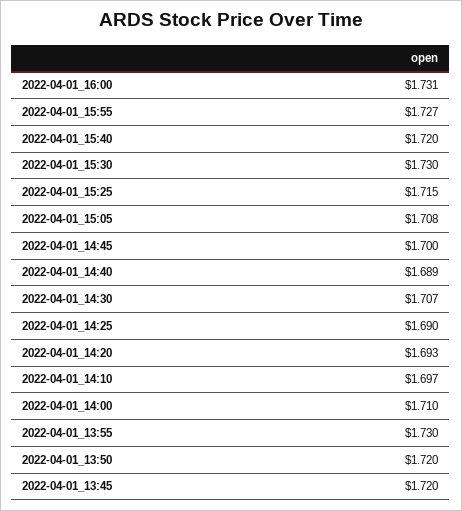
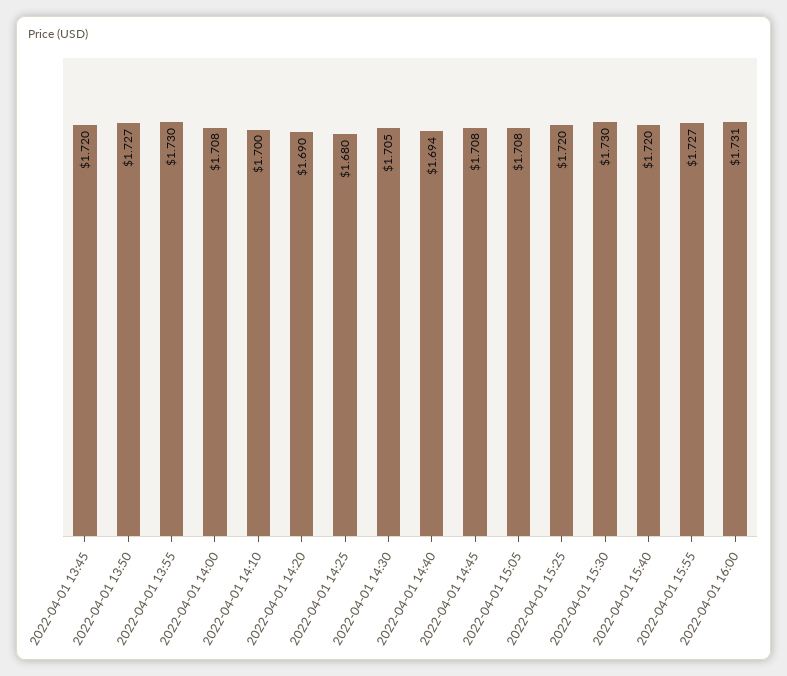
  {
    "2022-04-01_16:00": 1.731,
    "2022-04-01_15:55": 1.727,
    "2022-04-01_15:40": 1.72,
    "2022-04-01_15:30": 1.73,
-   "2022-04-01_15:25": 1.715,
+   "2022-04-01_15:25": 1.72,
    "2022-04-01_15:05": 1.708,
-   "2022-04-01_14:45": 1.7,
+   "2022-04-01_14:45": 1.708,
-   "2022-04-01_14:40": 1.689,
+   "2022-04-01_14:40": 1.694,
-   "2022-04-01_14:30": 1.707,
+   "2022-04-01_14:30": 1.705,
-   "2022-04-01_14:25": 1.69,
+   "2022-04-01_14:25": 1.68,
-   "2022-04-01_14:20": 1.693,
+   "2022-04-01_14:20": 1.69,
-   "2022-04-01_14:10": 1.697,
+   "2022-04-01_14:10": 1.7,
-   "2022-04-01_14:00": 1.71,
+   "2022-04-01_14:00": 1.708,
    "2022-04-01_13:55": 1.73,
-   "2022-04-01_13:50": 1.72,
+   "2022-04-01_13:50": 1.727,
    "2022-04-01_13:45": 1.72
  }

